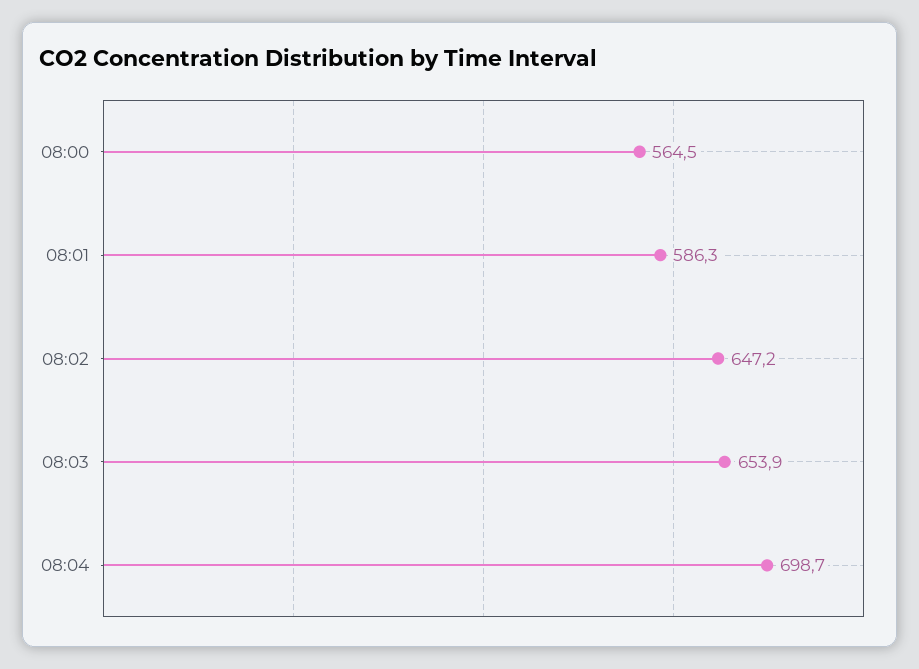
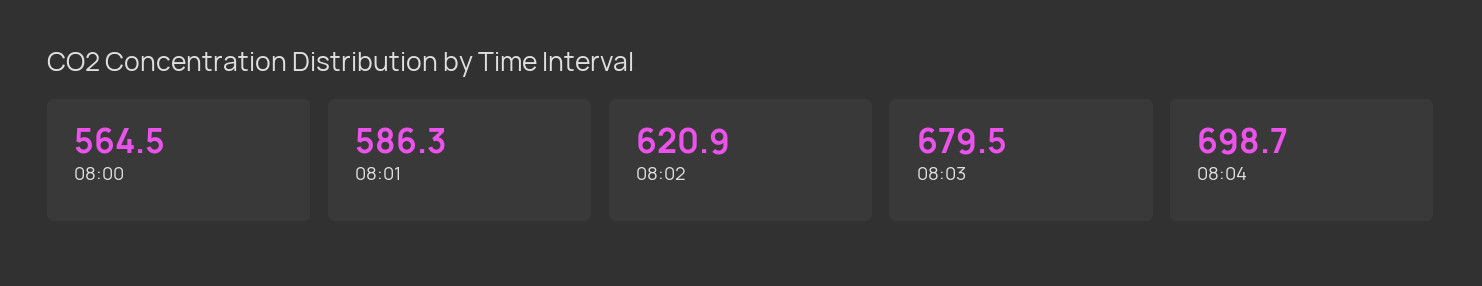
  {
    "08:00": 564.5,
    "08:01": 586.3,
-   "08:02": 647.2,
+   "08:02": 620.9,
-   "08:03": 653.9,
+   "08:03": 679.5,
    "08:04": 698.7
  }

